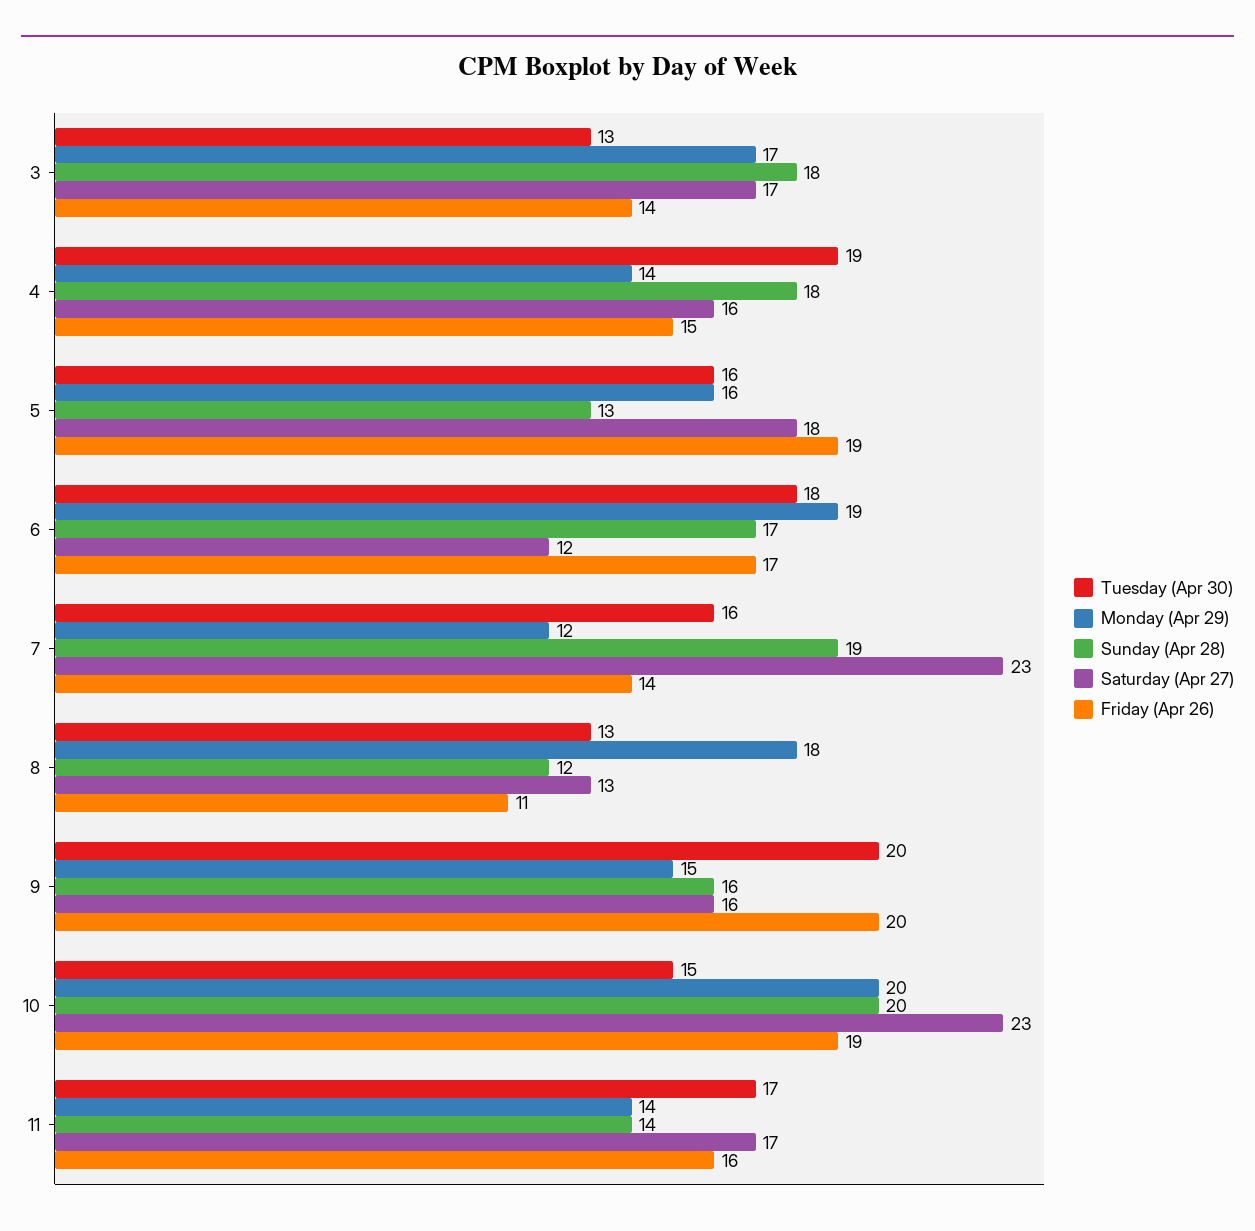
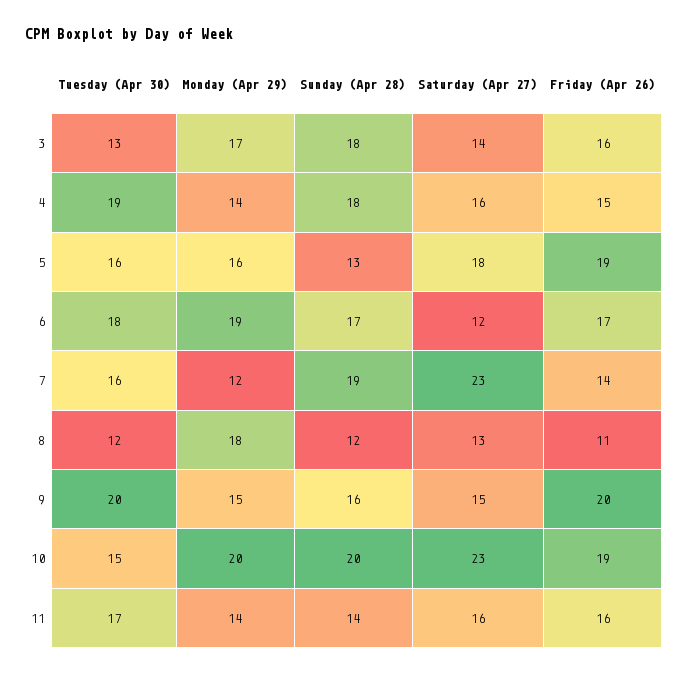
  {
    "Tuesday (Apr 30)": {
      "3": 13,
      "4": 19,
      "5": 16,
      "6": 18,
      "7": 16,
-     "8": 13,
+     "8": 12,
      "9": 20,
      "10": 15,
      "11": 17
    },
    "Monday (Apr 29)": {
      "3": 17,
      "4": 14,
      "5": 16,
      "6": 19,
      "7": 12,
      "8": 18,
      "9": 15,
      "10": 20,
      "11": 14
    },
    "Sunday (Apr 28)": {
      "3": 18,
      "4": 18,
      "5": 13,
      "6": 17,
      "7": 19,
      "8": 12,
      "9": 16,
      "10": 20,
      "11": 14
    },
    "Saturday (Apr 27)": {
-     "3": 17,
+     "3": 14,
      "4": 16,
      "5": 18,
      "6": 12,
      "7": 23,
      "8": 13,
-     "9": 16,
+     "9": 15,
      "10": 23,
-     "11": 17
+     "11": 16
    },
    "Friday (Apr 26)": {
-     "3": 14,
+     "3": 16,
      "4": 15,
      "5": 19,
      "6": 17,
      "7": 14,
      "8": 11,
      "9": 20,
      "10": 19,
      "11": 16
    }
  }

